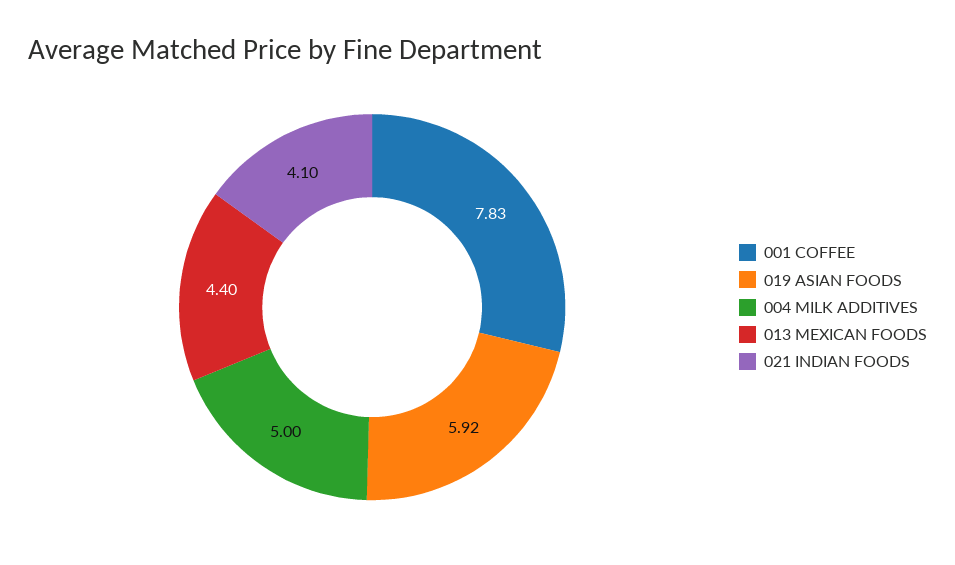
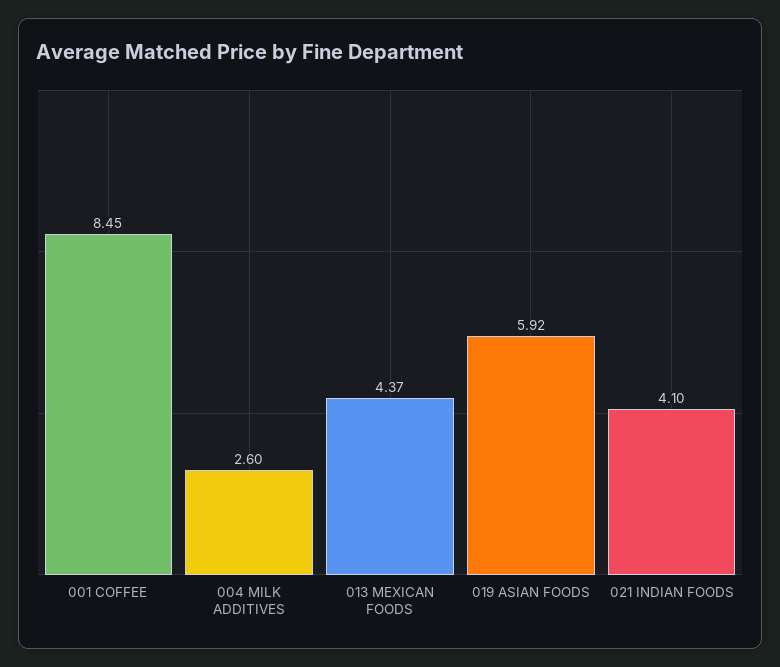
  {
-   "001 COFFEE": 7.83,
+   "001 COFFEE": 8.45,
    "019 ASIAN FOODS": 5.92,
-   "004 MILK ADDITIVES": 5,
+   "004 MILK ADDITIVES": 2.6,
-   "013 MEXICAN FOODS": 4.4,
+   "013 MEXICAN FOODS": 4.37,
    "021 INDIAN FOODS": 4.1
  }

